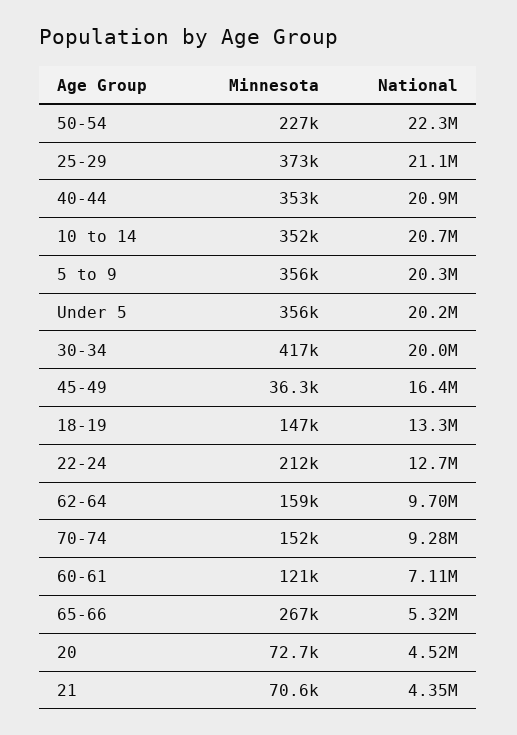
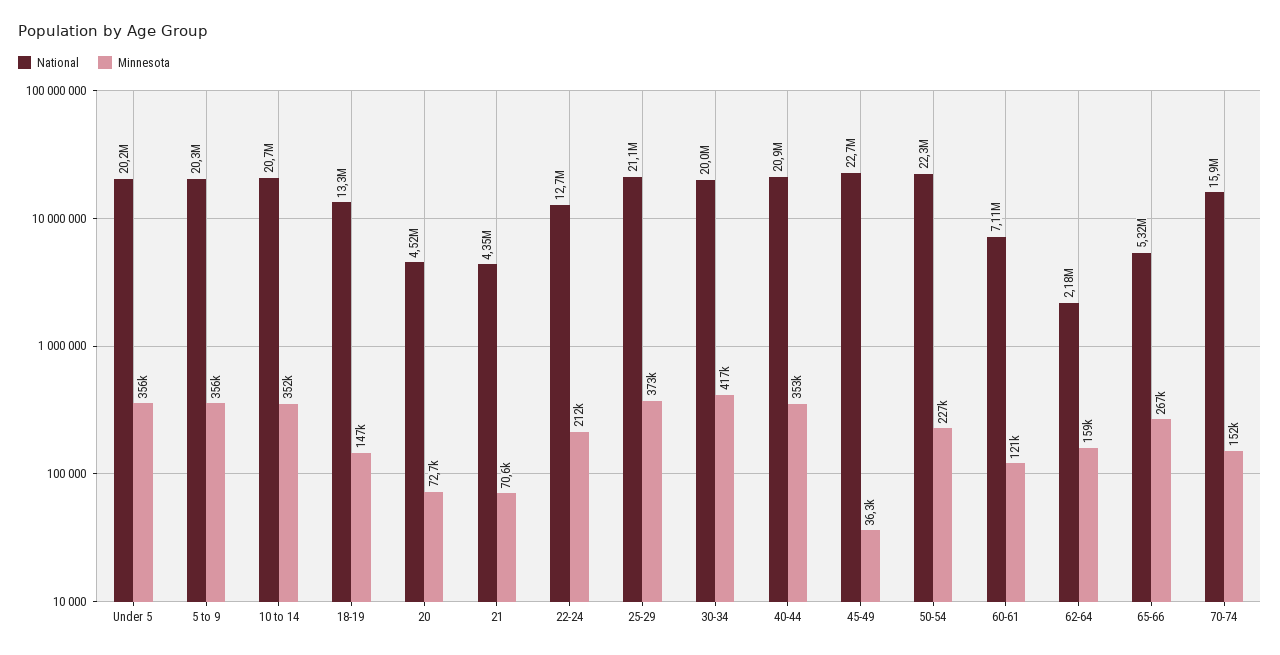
  {
    "Minnesota": {
      "50-54": 227000,
      "25-29": 373000,
      "40-44": 353000,
      "10 to 14": 352000,
      "5 to 9": 356000,
      "Under 5": 356000,
      "30-34": 417000,
      "45-49": 36300,
      "18-19": 147000,
      "22-24": 212000,
      "62-64": 159000,
      "70-74": 152000,
      "60-61": 121000,
      "65-66": 267000,
      "20": 72700,
      "21": 70600
    },
    "National": {
      "50-54": 22300000,
      "25-29": 21100000,
      "40-44": 20900000,
      "10 to 14": 20700000,
      "5 to 9": 20300000,
      "Under 5": 20200000,
      "30-34": 20000000,
-     "45-49": 16400000,
+     "45-49": 22700000,
      "18-19": 13300000,
      "22-24": 12700000,
-     "62-64": 9700000,
+     "62-64": 2180000,
-     "70-74": 9280000,
+     "70-74": 15900000,
      "60-61": 7110000,
      "65-66": 5320000,
      "20": 4520000,
      "21": 4350000
    }
  }

